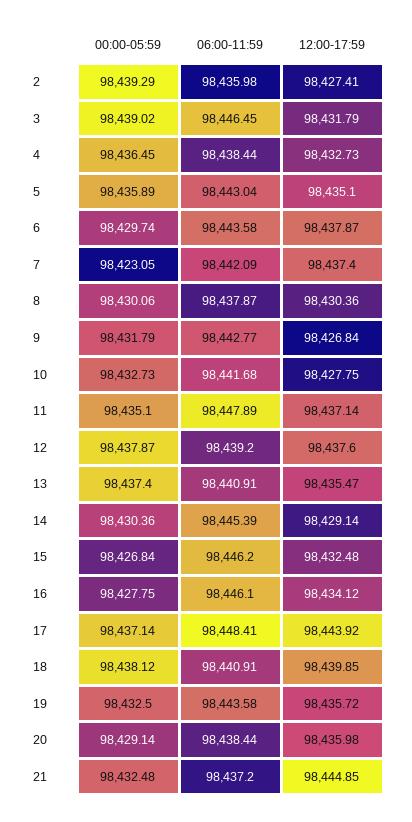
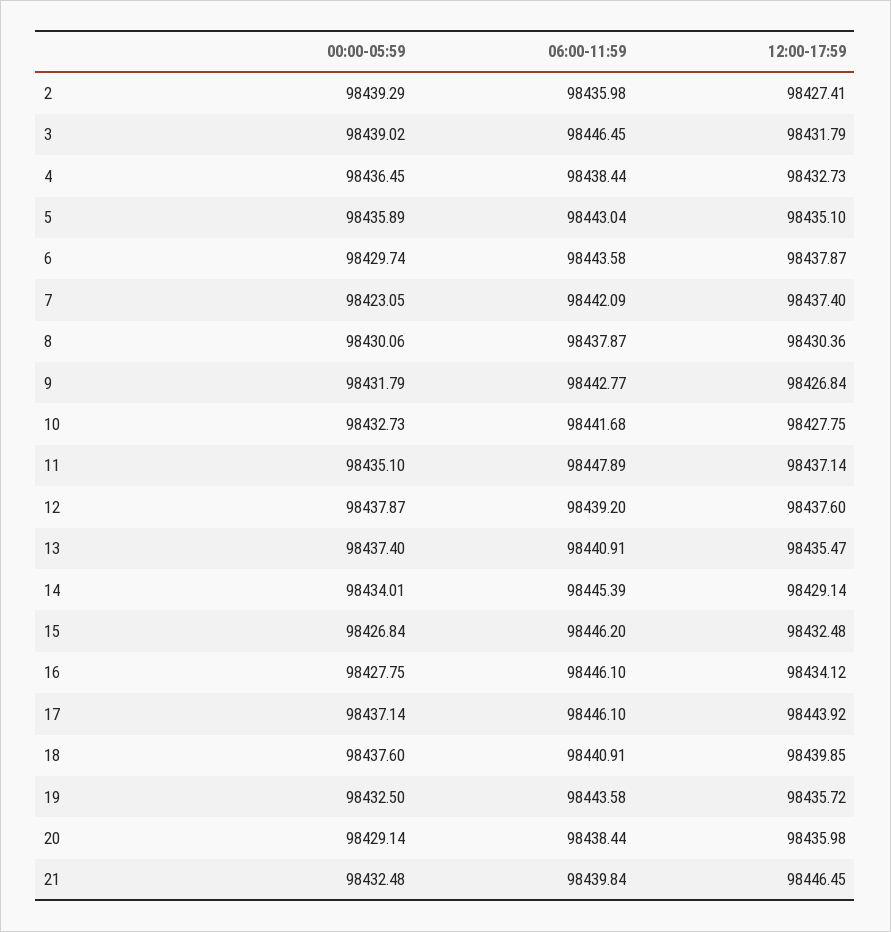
  {
    "00:00-05:59": {
      "2": 98439.29,
      "3": 98439.02,
      "4": 98436.45,
      "5": 98435.89,
      "6": 98429.74,
      "7": 98423.05,
      "8": 98430.06,
      "9": 98431.79,
      "10": 98432.73,
      "11": 98435.1,
      "12": 98437.87,
      "13": 98437.4,
-     "14": 98430.36,
+     "14": 98434.01,
      "15": 98426.84,
      "16": 98427.75,
      "17": 98437.14,
-     "18": 98438.12,
+     "18": 98437.6,
      "19": 98432.5,
      "20": 98429.14,
      "21": 98432.48
    },
    "06:00-11:59": {
      "2": 98435.98,
      "3": 98446.45,
      "4": 98438.44,
      "5": 98443.04,
      "6": 98443.58,
      "7": 98442.09,
      "8": 98437.87,
      "9": 98442.77,
      "10": 98441.68,
      "11": 98447.89,
      "12": 98439.2,
      "13": 98440.91,
      "14": 98445.39,
      "15": 98446.2,
      "16": 98446.1,
-     "17": 98448.41,
+     "17": 98446.1,
      "18": 98440.91,
      "19": 98443.58,
      "20": 98438.44,
-     "21": 98437.2
+     "21": 98439.84
    },
    "12:00-17:59": {
      "2": 98427.41,
      "3": 98431.79,
      "4": 98432.73,
      "5": 98435.1,
      "6": 98437.87,
      "7": 98437.4,
      "8": 98430.36,
      "9": 98426.84,
      "10": 98427.75,
      "11": 98437.14,
      "12": 98437.6,
      "13": 98435.47,
      "14": 98429.14,
      "15": 98432.48,
      "16": 98434.12,
      "17": 98443.92,
      "18": 98439.85,
      "19": 98435.72,
      "20": 98435.98,
-     "21": 98444.85
+     "21": 98446.45
    }
  }

